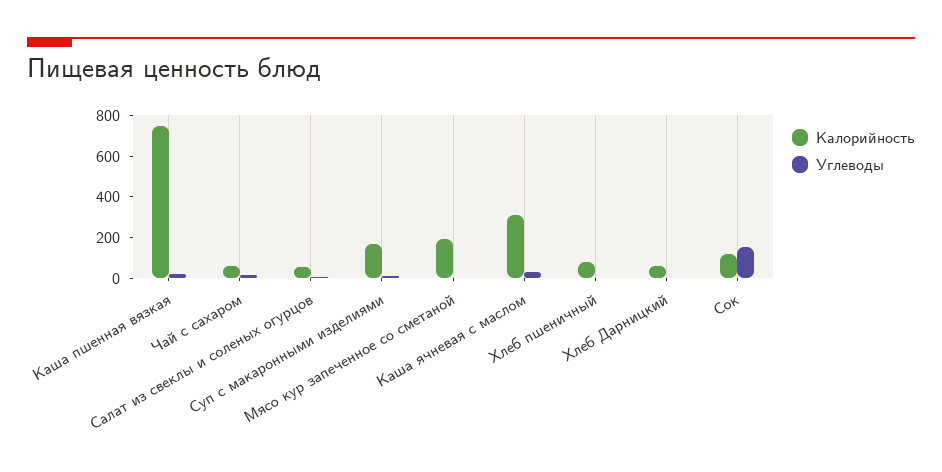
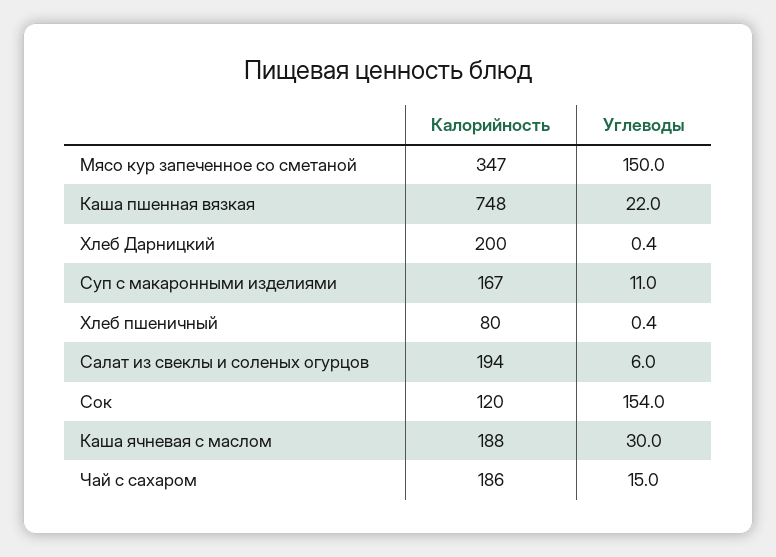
  {
    "Калорийность": {
      "Каша пшенная вязкая": 748,
-     "Чай с сахаром": 50,
+     "Чай с сахаром": 186,
-     "Салат из свеклы и соленых огурцов": 50,
+     "Салат из свеклы и соленых огурцов": 194,
      "Суп с макаронными изделиями": 167,
-     "Мясо кур запеченное со сметаной": 200,
+     "Мясо кур запеченное со сметаной": 347,
-     "Каша ячневая с маслом": 300,
+     "Каша ячневая с маслом": 188,
      "Хлеб пшеничный": 80,
-     "Хлеб Дарницкий": 50,
+     "Хлеб Дарницкий": 200,
      "Сок": 120
    },
    "Углеводы": {
      "Каша пшенная вязкая": 22,
      "Чай с сахаром": 15,
      "Салат из свеклы и соленых огурцов": 6,
      "Суп с макаронными изделиями": 11,
-     "Мясо кур запеченное со сметаной": 0,
+     "Мясо кур запеченное со сметаной": 150,
      "Каша ячневая с маслом": 30,
      "Хлеб пшеничный": 0.4,
      "Хлеб Дарницкий": 0.4,
      "Сок": 154
    }
  }

